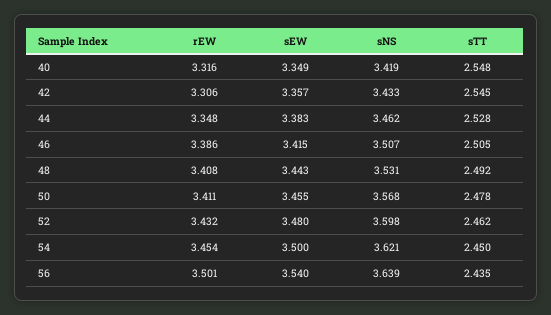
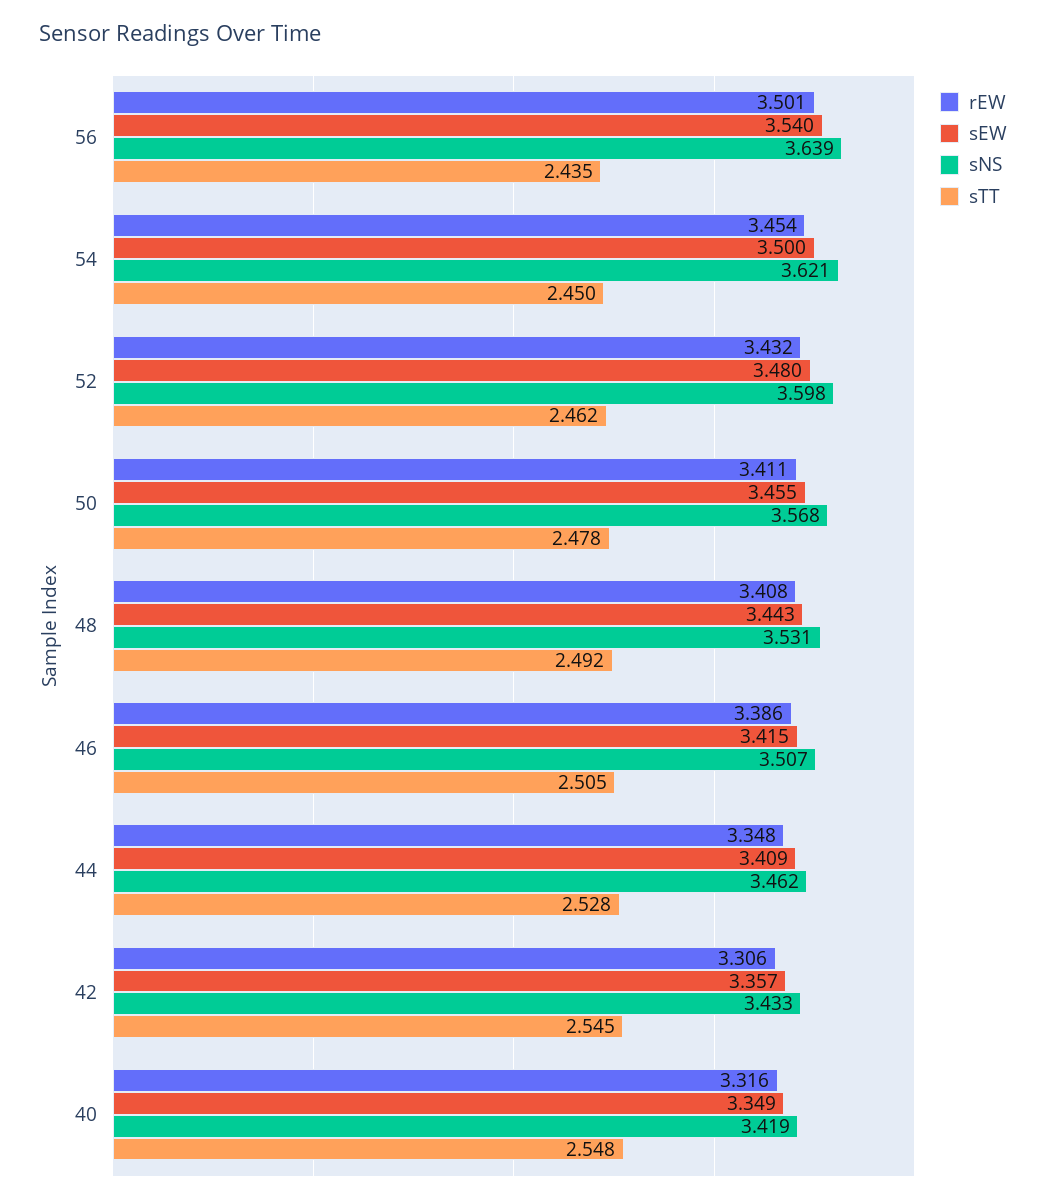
  {
    "rEW": {
      "40": 3.316,
      "42": 3.306,
      "44": 3.348,
      "46": 3.386,
      "48": 3.408,
      "50": 3.411,
      "52": 3.432,
      "54": 3.454,
      "56": 3.501
    },
    "sEW": {
      "40": 3.349,
      "42": 3.357,
-     "44": 3.383,
+     "44": 3.409,
      "46": 3.415,
      "48": 3.443,
      "50": 3.455,
      "52": 3.48,
      "54": 3.5,
      "56": 3.54
    },
    "sNS": {
      "40": 3.419,
      "42": 3.433,
      "44": 3.462,
      "46": 3.507,
      "48": 3.531,
      "50": 3.568,
      "52": 3.598,
      "54": 3.621,
      "56": 3.639
    },
    "sTT": {
      "40": 2.548,
      "42": 2.545,
      "44": 2.528,
      "46": 2.505,
      "48": 2.492,
      "50": 2.478,
      "52": 2.462,
      "54": 2.45,
      "56": 2.435
    }
  }

